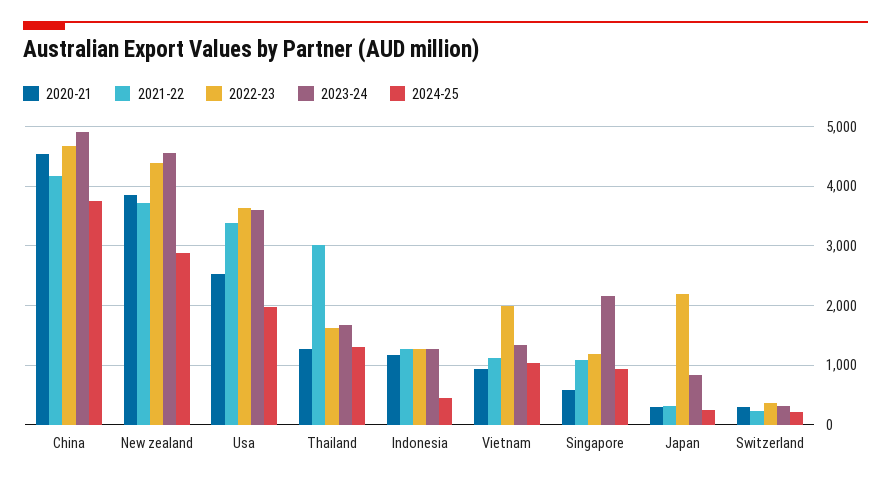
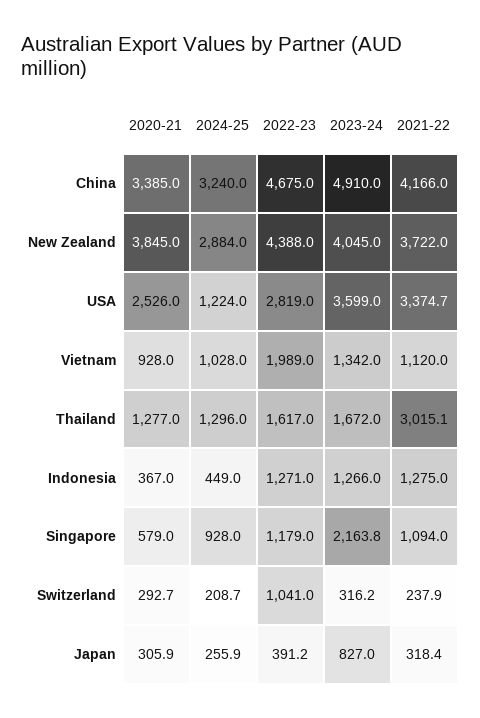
  {
    "2020-21": {
-     "China": 4600,
+     "China": 3385,
      "New zealand": 3845,
      "Usa": 2526,
      "Thailand": 1277,
-     "Indonesia": 1200,
+     "Indonesia": 367,
      "Vietnam": 928,
      "Singapore": 579,
      "Japan": 305.9,
      "Switzerland": 292.7
    },
    "2021-22": {
      "China": 4166,
      "New zealand": 3722,
      "Usa": 3374.7,
      "Thailand": 3015.1,
      "Indonesia": 1275,
      "Vietnam": 1120,
      "Singapore": 1094,
      "Japan": 318.4,
      "Switzerland": 237.9
    },
    "2022-23": {
      "China": 4675,
      "New zealand": 4388,
-     "Usa": 3600,
+     "Usa": 2819,
      "Thailand": 1617,
      "Indonesia": 1271,
      "Vietnam": 1989,
      "Singapore": 1179,
-     "Japan": 2200,
+     "Japan": 391.2,
-     "Switzerland": 400
+     "Switzerland": 1041
    },
    "2023-24": {
      "China": 4910,
-     "New zealand": 4600,
+     "New zealand": 4045,
      "Usa": 3599,
      "Thailand": 1672,
      "Indonesia": 1266,
      "Vietnam": 1342,
      "Singapore": 2163.8,
      "Japan": 827,
      "Switzerland": 316.2
    },
    "2024-25": {
-     "China": 3800,
+     "China": 3240,
      "New zealand": 2884,
-     "Usa": 2000,
+     "Usa": 1224,
      "Thailand": 1296,
      "Indonesia": 449,
      "Vietnam": 1028,
      "Singapore": 928,
      "Japan": 255.9,
      "Switzerland": 208.7
    }
  }

